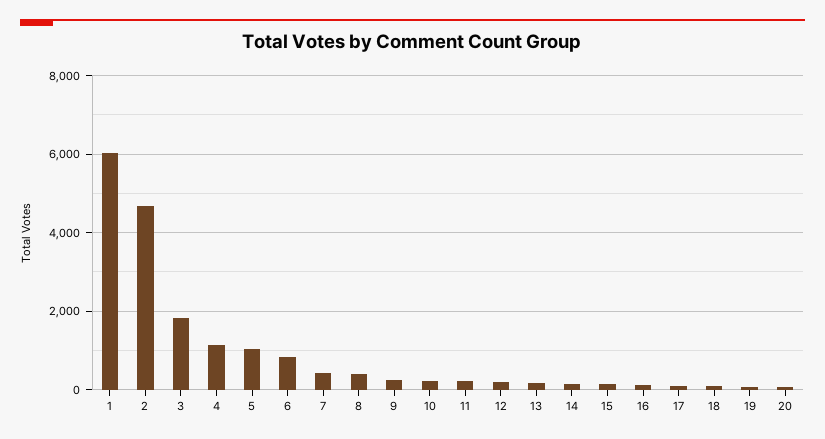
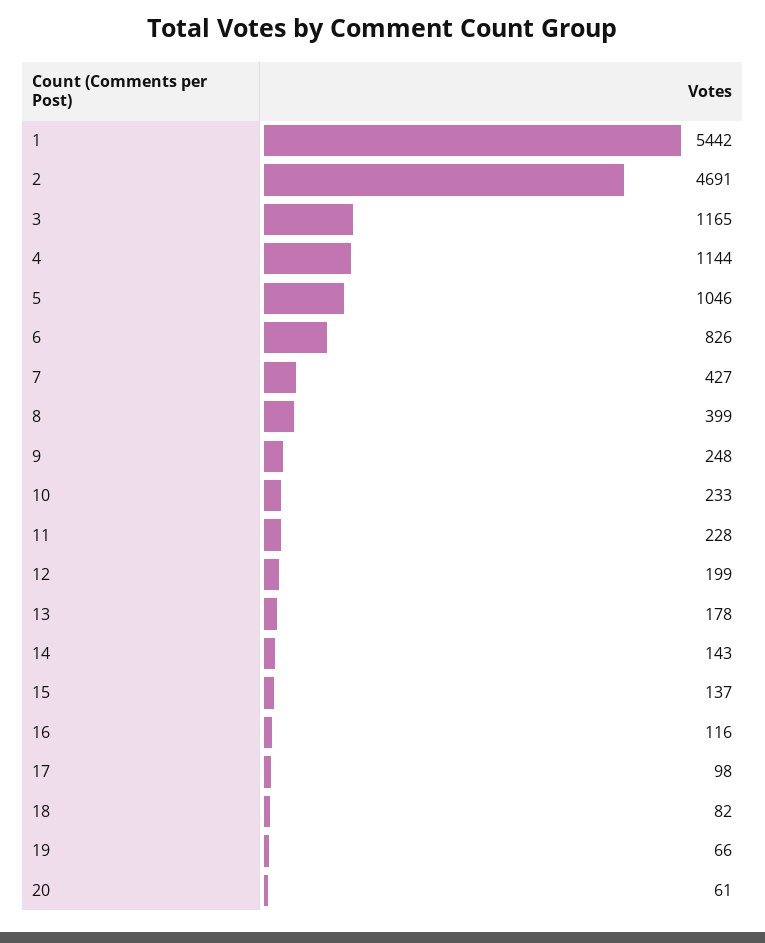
  {
-   "1": 6000,
+   "1": 5442,
    "2": 4691,
-   "3": 1800,
+   "3": 1165,
    "4": 1144,
    "5": 1046,
    "6": 826,
    "7": 427,
    "8": 399,
    "9": 248,
    "10": 233,
    "11": 228,
    "12": 199,
    "13": 178,
    "14": 143,
    "15": 137,
    "16": 116,
    "17": 98,
    "18": 82,
    "19": 66,
    "20": 61
  }

